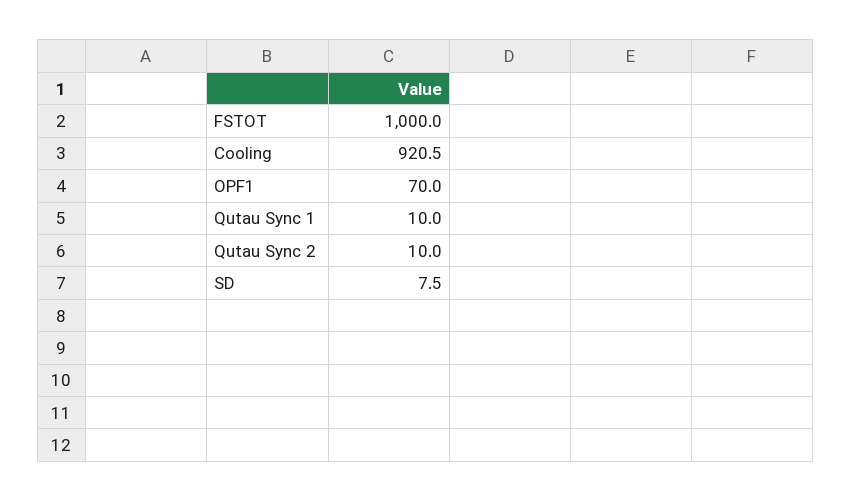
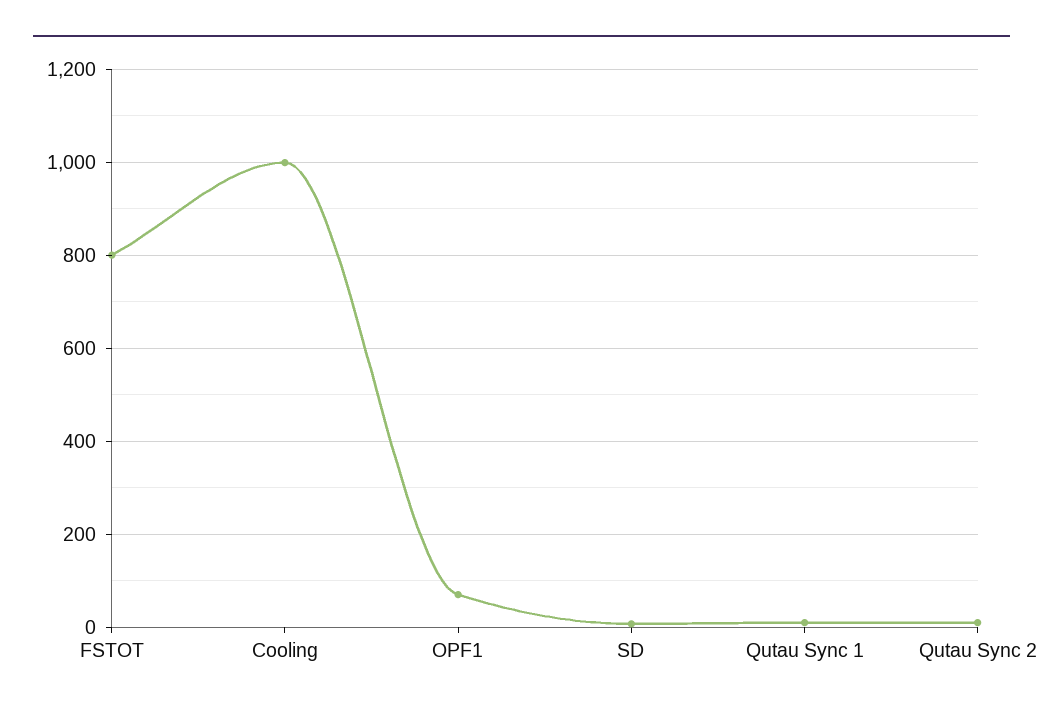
  {
-   "FSTOT": 1000,
+   "FSTOT": 800,
-   "Cooling": 920.5,
+   "Cooling": 1000,
    "OPF1": 70,
    "Qutau Sync 1": 10,
    "Qutau Sync 2": 10,
    "SD": 7.5
  }

